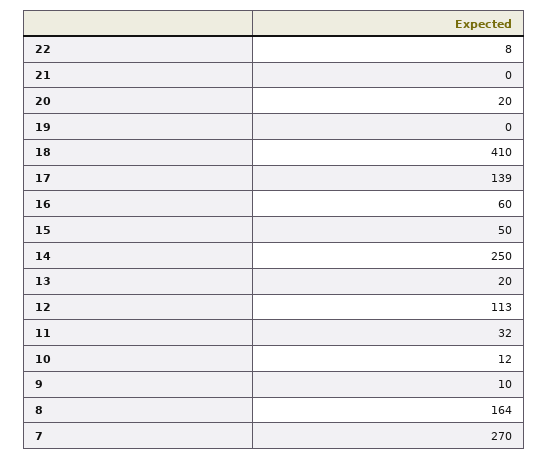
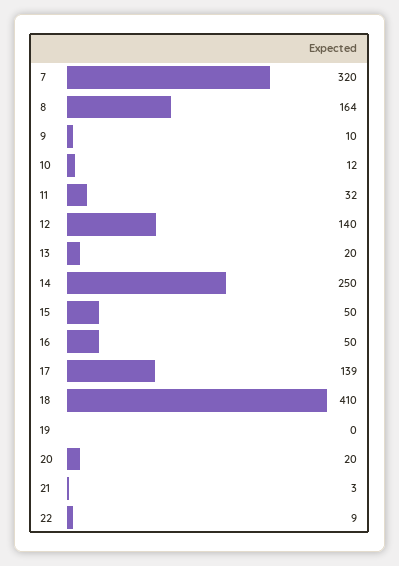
  {
-   "22": 8,
+   "22": 9,
-   "21": 0,
+   "21": 3,
    "20": 20,
    "19": 0,
    "18": 410,
    "17": 139,
-   "16": 60,
+   "16": 50,
    "15": 50,
    "14": 250,
    "13": 20,
-   "12": 113,
+   "12": 140,
    "11": 32,
    "10": 12,
    "9": 10,
    "8": 164,
-   "7": 270
+   "7": 320
  }

